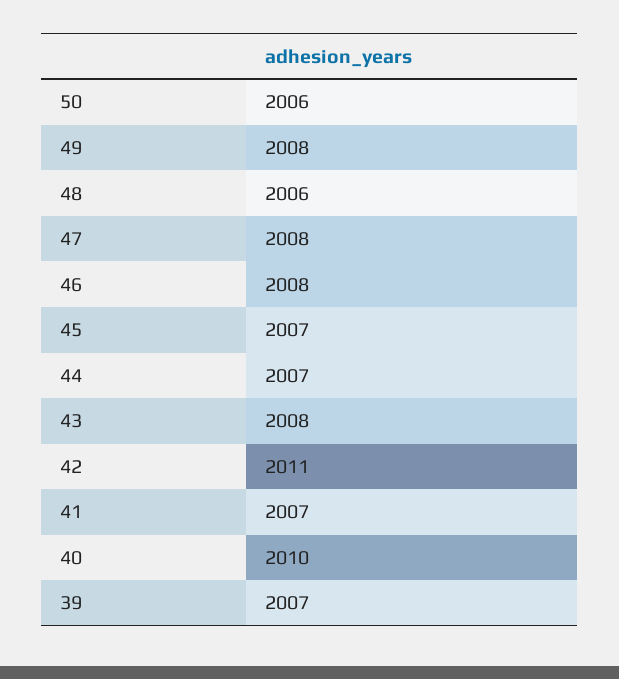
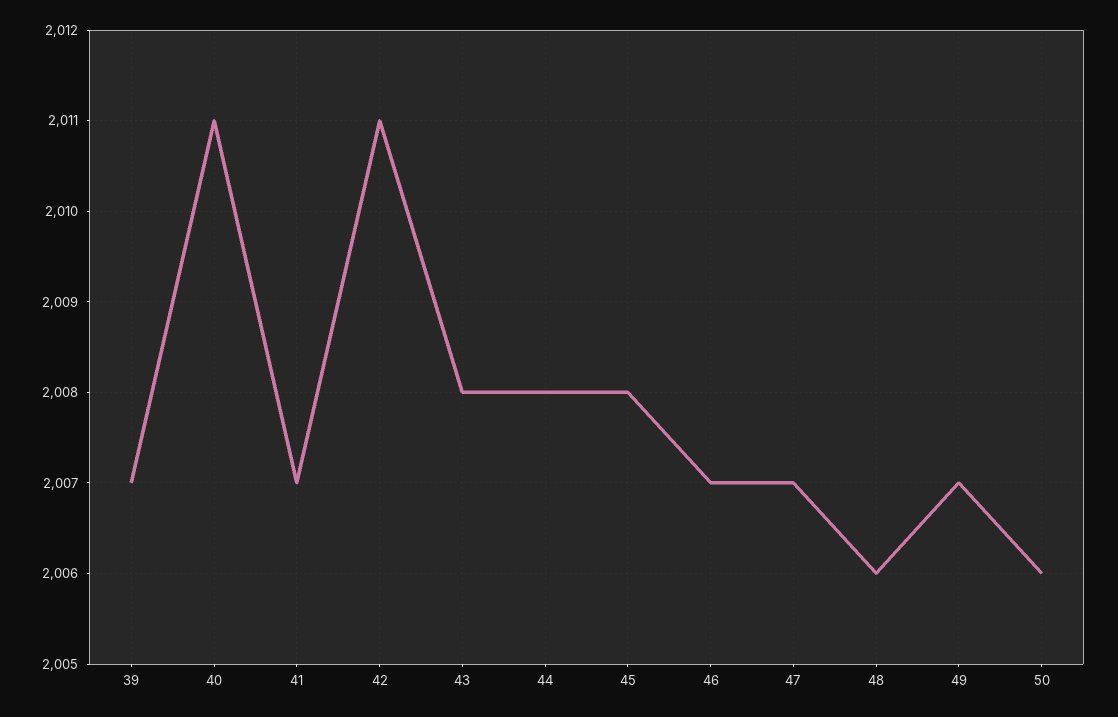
  {
    "50": 2006,
-   "49": 2008,
+   "49": 2007,
    "48": 2006,
-   "47": 2008,
+   "47": 2007,
-   "46": 2008,
+   "46": 2007,
-   "45": 2007,
+   "45": 2008,
-   "44": 2007,
+   "44": 2008,
    "43": 2008,
    "42": 2011,
    "41": 2007,
-   "40": 2010,
+   "40": 2011,
    "39": 2007
  }

